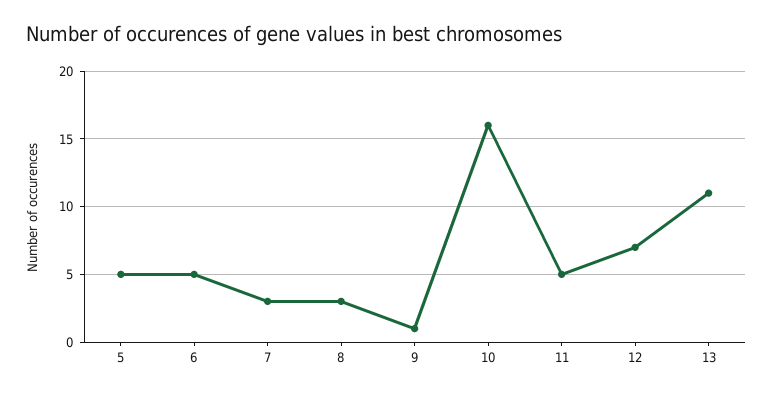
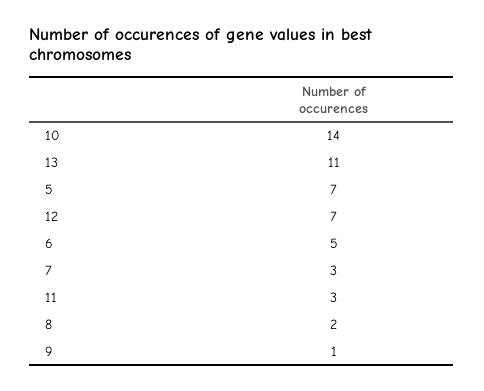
  {
-   "5": 5,
+   "5": 7,
    "6": 5,
    "7": 3,
-   "8": 3,
+   "8": 2,
    "9": 1,
-   "10": 16,
+   "10": 14,
-   "11": 5,
+   "11": 3,
    "12": 7,
    "13": 11
  }

